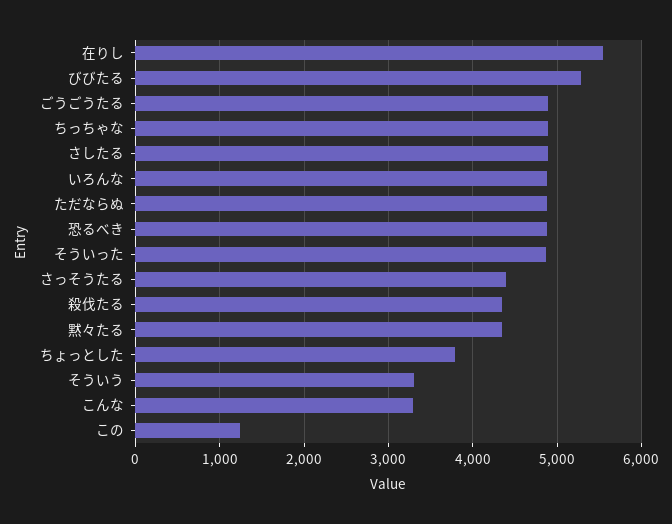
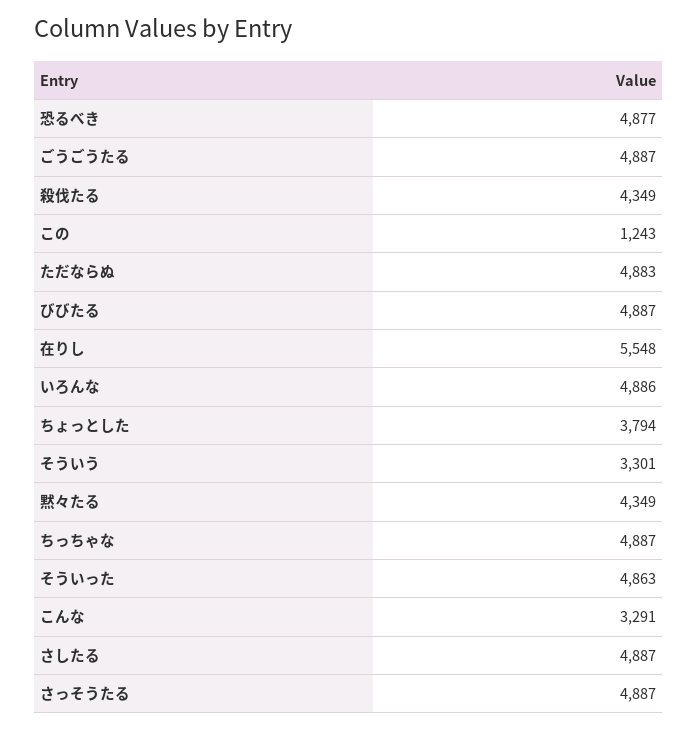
  {
    "在りし": 5548,
-   "びびたる": 5300,
+   "びびたる": 4887,
    "ごうごうたる": 4887,
    "ちっちゃな": 4887,
    "さしたる": 4887,
    "いろんな": 4886,
    "ただならぬ": 4883,
    "恐るべき": 4877,
    "そういった": 4863,
-   "さっそうたる": 4400,
+   "さっそうたる": 4887,
    "殺伐たる": 4349,
    "黙々たる": 4349,
    "ちょっとした": 3794,
    "そういう": 3301,
    "こんな": 3291,
    "この": 1243
  }

